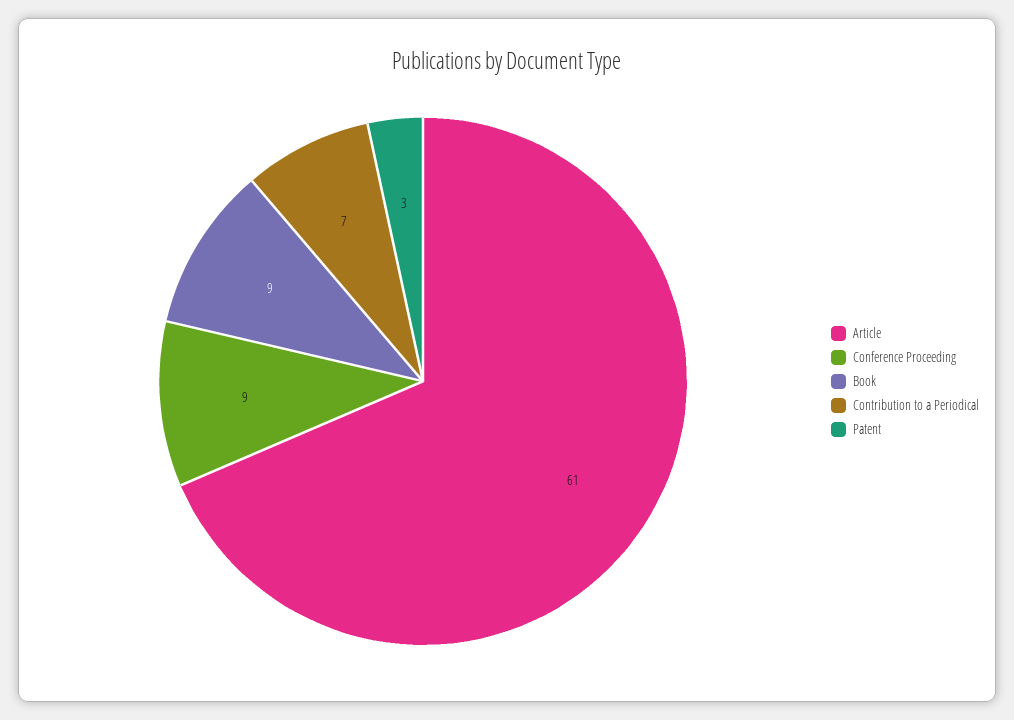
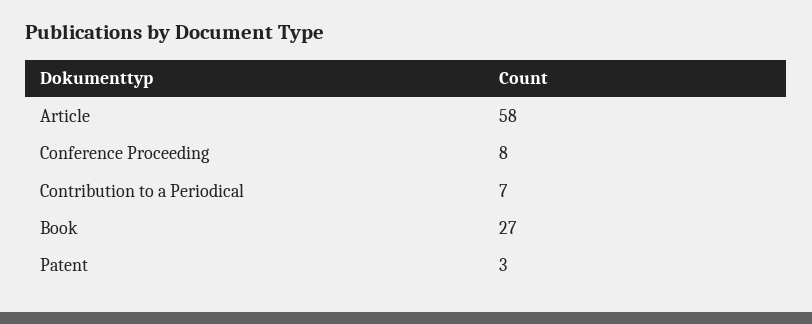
  {
-   "Article": 61,
+   "Article": 58,
-   "Conference Proceeding": 9,
+   "Conference Proceeding": 8,
-   "Book": 9,
+   "Book": 27,
    "Contribution to a Periodical": 7,
    "Patent": 3
  }

